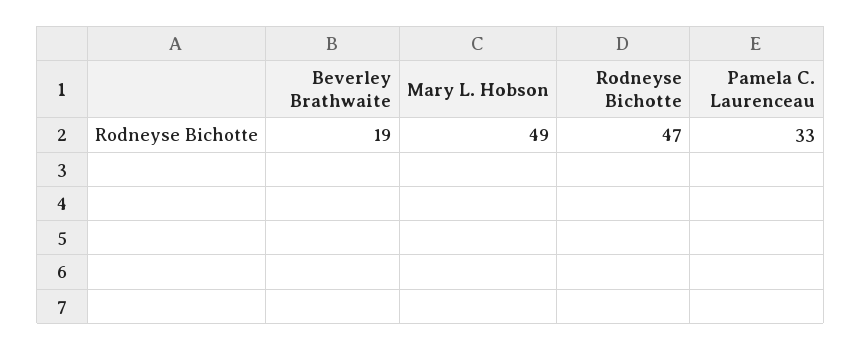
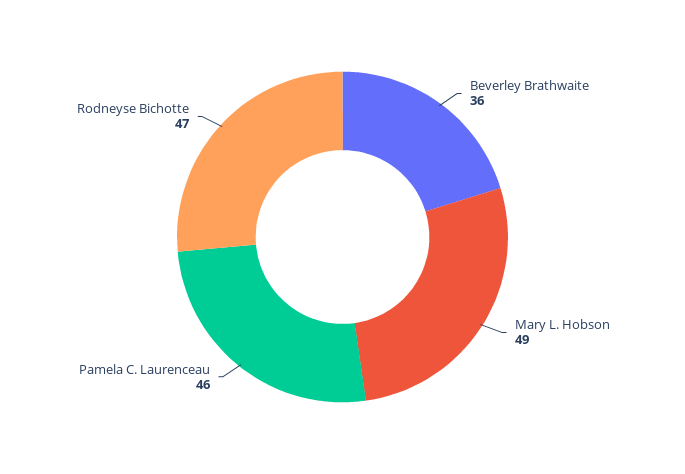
  {
-   "Beverley Brathwaite": 19,
+   "Beverley Brathwaite": 36,
    "Mary L. Hobson": 49,
    "Rodneyse Bichotte": 47,
-   "Pamela C. Laurenceau": 33
+   "Pamela C. Laurenceau": 46
  }

